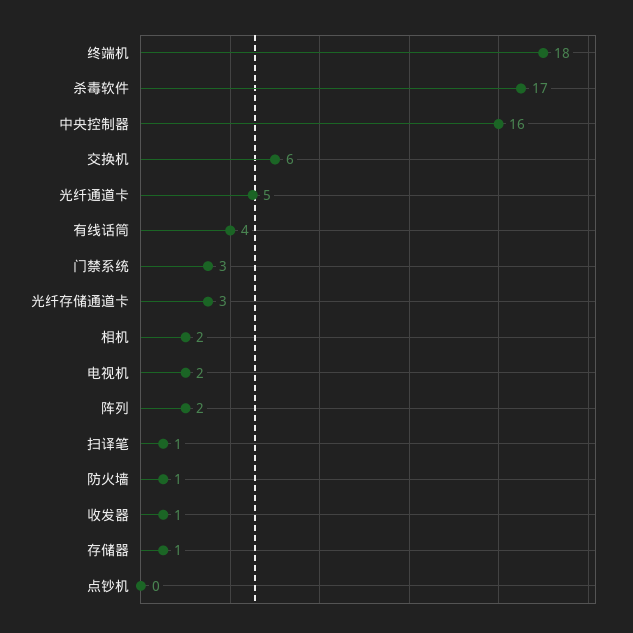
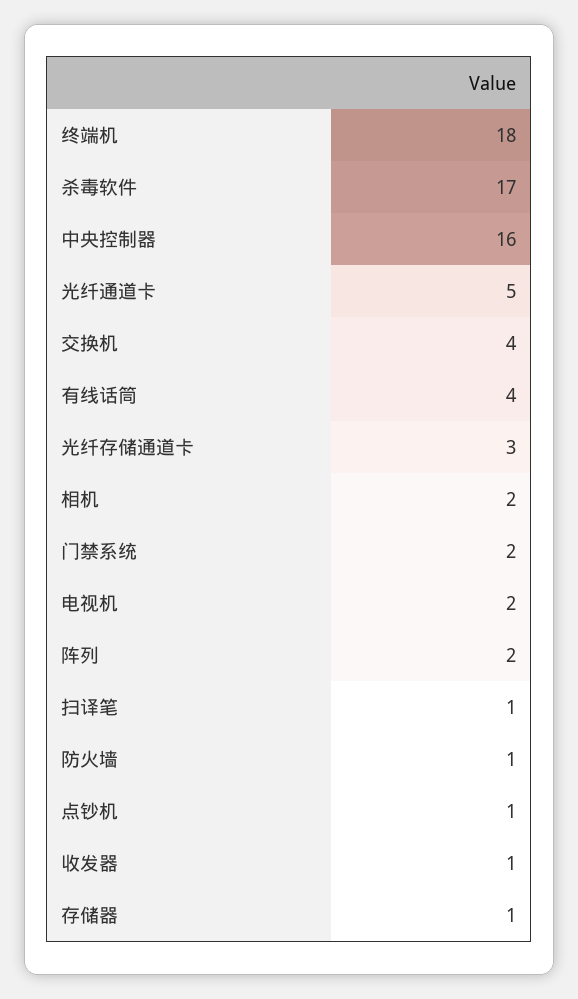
  {
    "终端机": 18,
    "杀毒软件": 17,
    "中央控制器": 16,
-   "交换机": 6,
+   "交换机": 4,
    "光纤通道卡": 5,
    "有线话筒": 4,
-   "门禁系统": 3,
+   "门禁系统": 2,
    "光纤存储通道卡": 3,
    "相机": 2,
    "电视机": 2,
    "阵列": 2,
    "扫译笔": 1,
    "防火墙": 1,
    "收发器": 1,
    "存储器": 1,
-   "点钞机": 0
+   "点钞机": 1
  }

